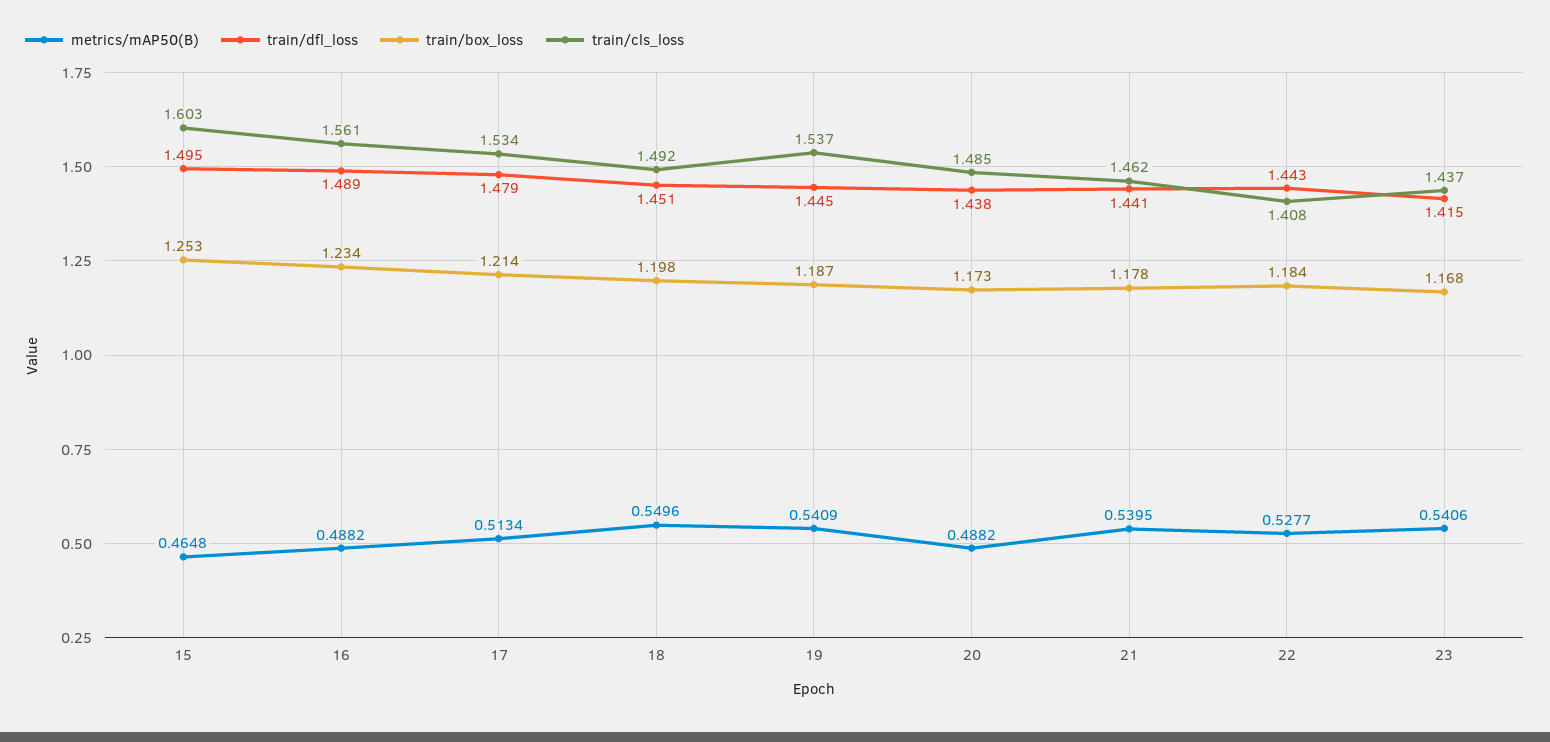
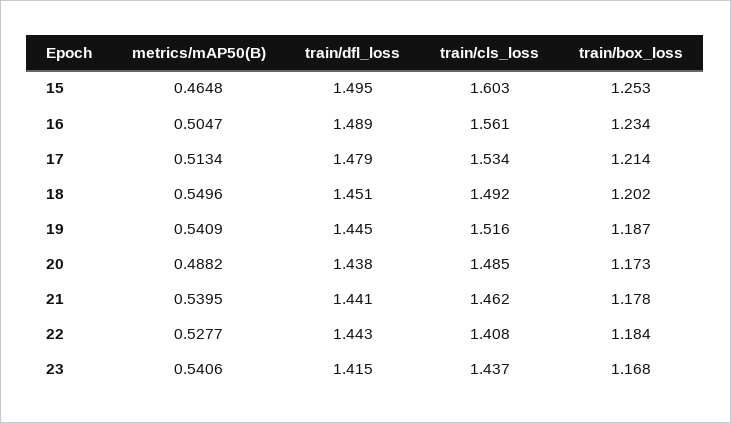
  {
    "metrics/mAP50(B)": {
      "15": 0.4648,
-     "16": 0.4882,
+     "16": 0.5047,
      "17": 0.5134,
      "18": 0.5496,
      "19": 0.5409,
      "20": 0.4882,
      "21": 0.5395,
      "22": 0.5277,
      "23": 0.5406
    },
    "train/dfl_loss": {
      "15": 1.495,
      "16": 1.489,
      "17": 1.479,
      "18": 1.451,
      "19": 1.445,
      "20": 1.438,
      "21": 1.441,
      "22": 1.443,
      "23": 1.415
    },
    "train/box_loss": {
      "15": 1.253,
      "16": 1.234,
      "17": 1.214,
-     "18": 1.198,
+     "18": 1.202,
      "19": 1.187,
      "20": 1.173,
      "21": 1.178,
      "22": 1.184,
      "23": 1.168
    },
    "train/cls_loss": {
      "15": 1.603,
      "16": 1.561,
      "17": 1.534,
      "18": 1.492,
-     "19": 1.537,
+     "19": 1.516,
      "20": 1.485,
      "21": 1.462,
      "22": 1.408,
      "23": 1.437
    }
  }

